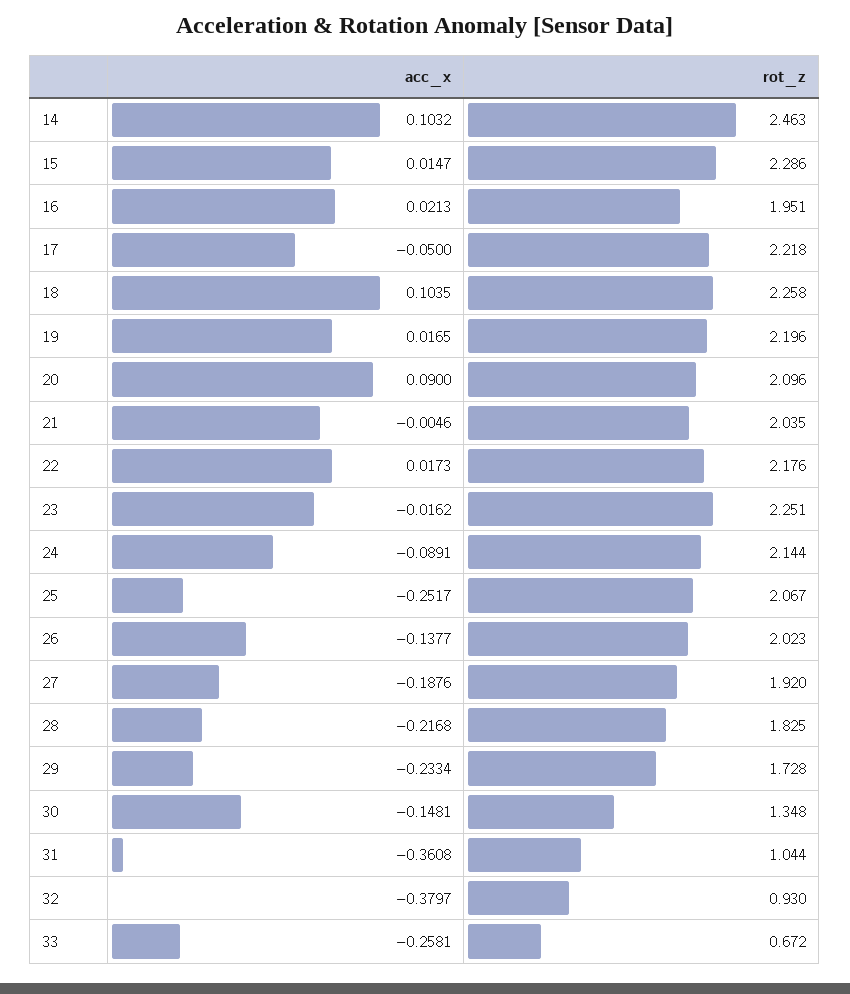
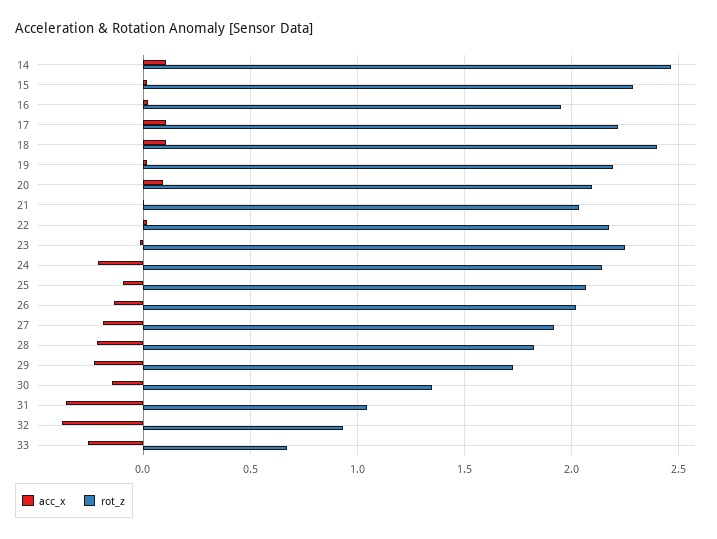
  {
    "acc_x": {
      "14": 0.1032,
      "15": 0.0147,
      "16": 0.0213,
-     "17": -0.05,
+     "17": 0.1,
      "18": 0.1035,
      "19": 0.0165,
      "20": 0.09,
      "21": -0.0046,
      "22": 0.0173,
      "23": -0.0162,
-     "24": -0.0891,
+     "24": -0.2,
-     "25": -0.2517,
+     "25": -0.1,
      "26": -0.1377,
      "27": -0.1876,
      "28": -0.2168,
      "29": -0.2334,
      "30": -0.1481,
      "31": -0.3608,
      "32": -0.3797,
      "33": -0.2581
    },
    "rot_z": {
      "14": 2.463,
      "15": 2.286,
      "16": 1.951,
      "17": 2.218,
-     "18": 2.258,
+     "18": 2.4,
      "19": 2.196,
      "20": 2.096,
      "21": 2.035,
      "22": 2.176,
      "23": 2.251,
      "24": 2.144,
      "25": 2.067,
      "26": 2.023,
      "27": 1.92,
      "28": 1.825,
      "29": 1.728,
      "30": 1.348,
      "31": 1.044,
      "32": 0.93,
      "33": 0.672
    }
  }

